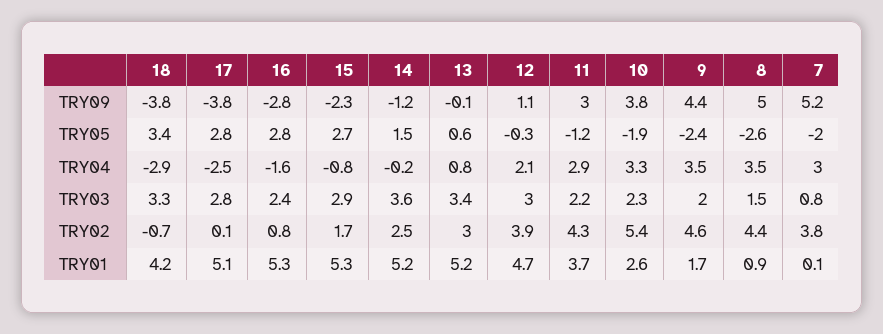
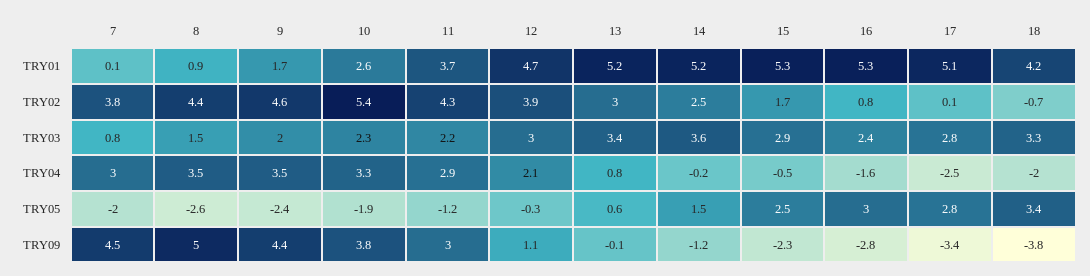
  {
    "18": {
      "TRY09": -3.8,
      "TRY05": 3.4,
-     "TRY04": -2.9,
+     "TRY04": -2,
      "TRY03": 3.3,
      "TRY02": -0.7,
      "TRY01": 4.2
    },
    "17": {
-     "TRY09": -3.8,
+     "TRY09": -3.4,
      "TRY05": 2.8,
      "TRY04": -2.5,
      "TRY03": 2.8,
      "TRY02": 0.1,
      "TRY01": 5.1
    },
    "16": {
      "TRY09": -2.8,
-     "TRY05": 2.8,
+     "TRY05": 3,
      "TRY04": -1.6,
      "TRY03": 2.4,
      "TRY02": 0.8,
      "TRY01": 5.3
    },
    "15": {
      "TRY09": -2.3,
-     "TRY05": 2.7,
+     "TRY05": 2.5,
-     "TRY04": -0.8,
+     "TRY04": -0.5,
      "TRY03": 2.9,
      "TRY02": 1.7,
      "TRY01": 5.3
    },
    "14": {
      "TRY09": -1.2,
      "TRY05": 1.5,
      "TRY04": -0.2,
      "TRY03": 3.6,
      "TRY02": 2.5,
      "TRY01": 5.2
    },
    "13": {
      "TRY09": -0.1,
      "TRY05": 0.6,
      "TRY04": 0.8,
      "TRY03": 3.4,
      "TRY02": 3,
      "TRY01": 5.2
    },
    "12": {
      "TRY09": 1.1,
      "TRY05": -0.3,
      "TRY04": 2.1,
      "TRY03": 3,
      "TRY02": 3.9,
      "TRY01": 4.7
    },
    "11": {
      "TRY09": 3,
      "TRY05": -1.2,
      "TRY04": 2.9,
      "TRY03": 2.2,
      "TRY02": 4.3,
      "TRY01": 3.7
    },
    "10": {
      "TRY09": 3.8,
      "TRY05": -1.9,
      "TRY04": 3.3,
      "TRY03": 2.3,
      "TRY02": 5.4,
      "TRY01": 2.6
    },
    "9": {
      "TRY09": 4.4,
      "TRY05": -2.4,
      "TRY04": 3.5,
      "TRY03": 2,
      "TRY02": 4.6,
      "TRY01": 1.7
    },
    "8": {
      "TRY09": 5,
      "TRY05": -2.6,
      "TRY04": 3.5,
      "TRY03": 1.5,
      "TRY02": 4.4,
      "TRY01": 0.9
    },
    "7": {
-     "TRY09": 5.2,
+     "TRY09": 4.5,
      "TRY05": -2,
      "TRY04": 3,
      "TRY03": 0.8,
      "TRY02": 3.8,
      "TRY01": 0.1
    }
  }

